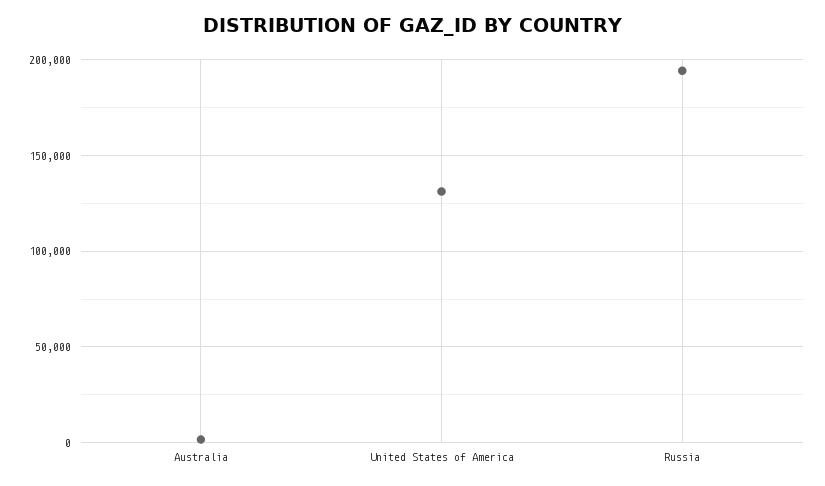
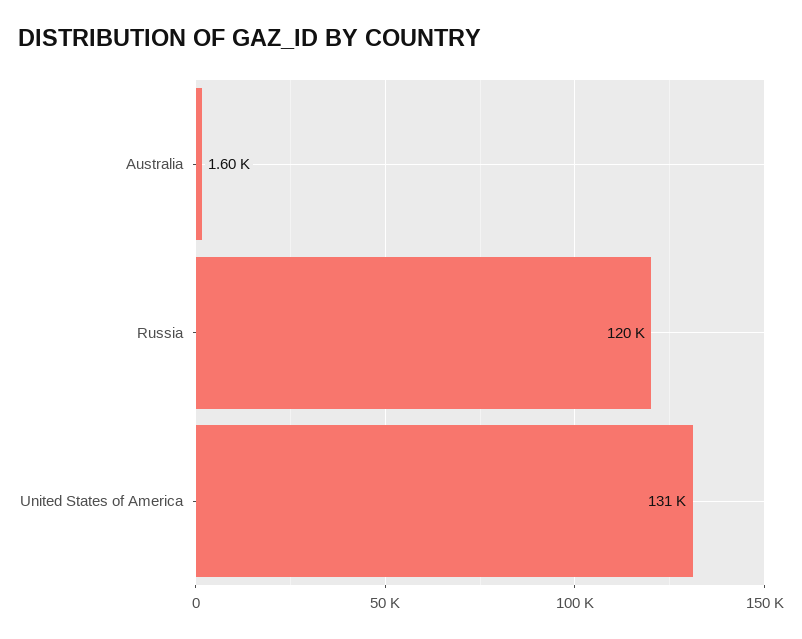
  {
    "Australia": 1600,
    "United States of America": 131000,
-   "Russia": 195000
+   "Russia": 120000
  }

